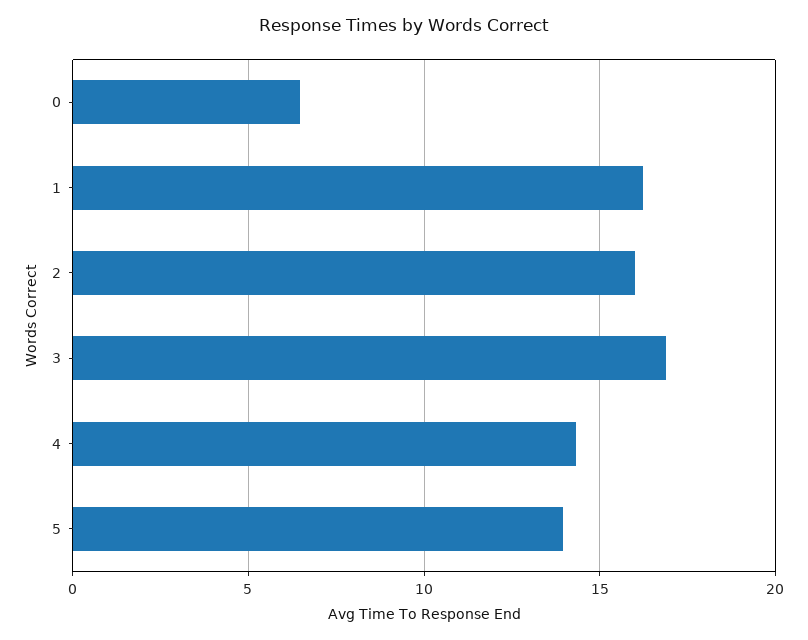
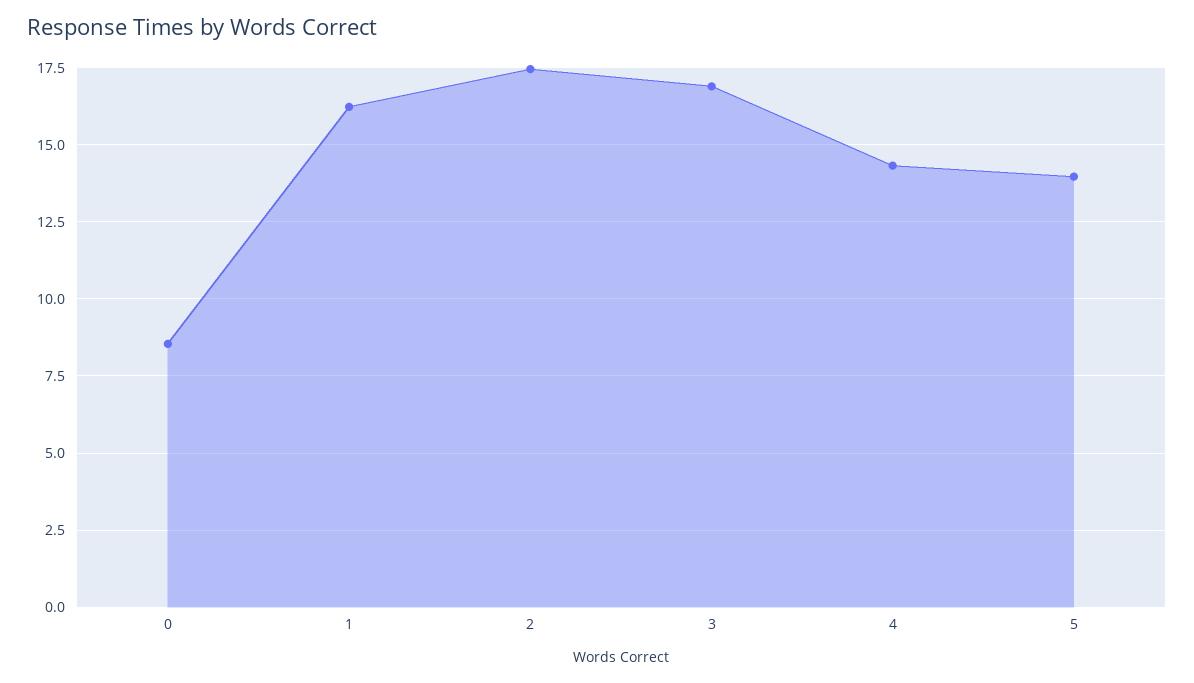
  {
-   "0": 6.5,
+   "0": 8.5,
    "1": 16.25,
-   "2": 16,
+   "2": 17.5,
    "3": 17,
    "4": 14.25,
    "5": 14
  }

